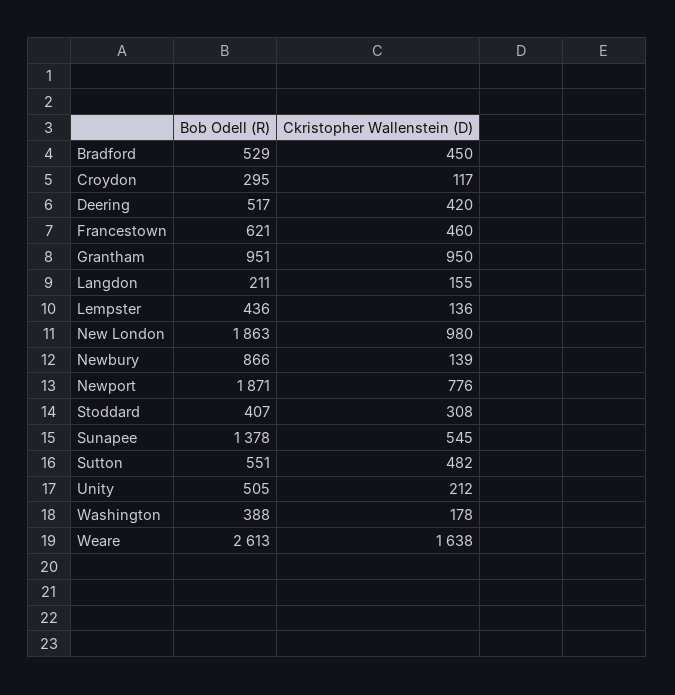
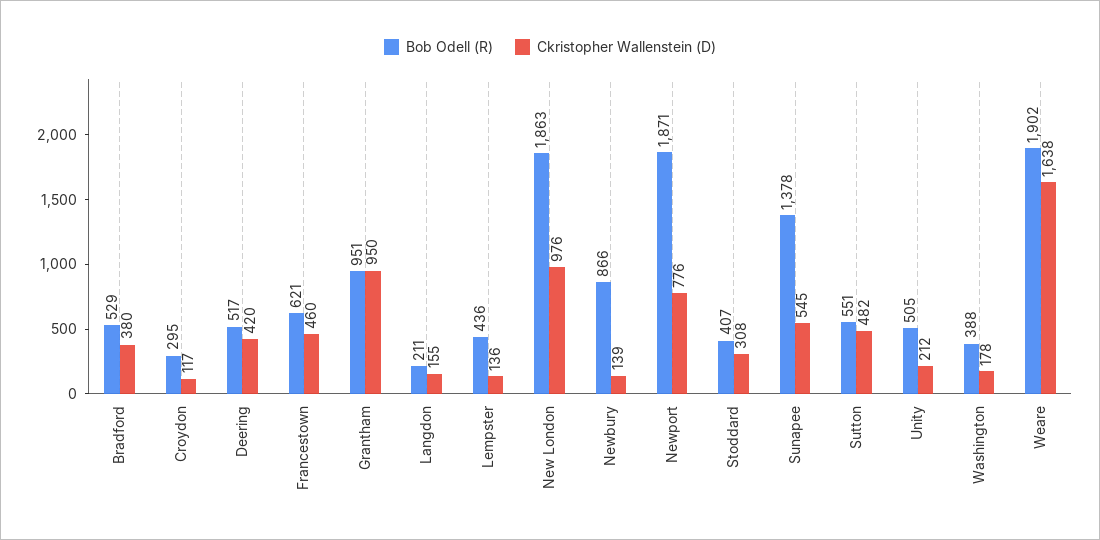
  {
    "Bob Odell (R)": {
      "Bradford": 529,
      "Croydon": 295,
      "Deering": 517,
      "Francestown": 621,
      "Grantham": 951,
      "Langdon": 211,
      "Lempster": 436,
      "New London": 1863,
      "Newbury": 866,
      "Newport": 1871,
      "Stoddard": 407,
      "Sunapee": 1378,
      "Sutton": 551,
      "Unity": 505,
      "Washington": 388,
-     "Weare": 2613
+     "Weare": 1902
    },
    "Ckristopher Wallenstein (D)": {
-     "Bradford": 450,
+     "Bradford": 380,
      "Croydon": 117,
      "Deering": 420,
      "Francestown": 460,
      "Grantham": 950,
      "Langdon": 155,
      "Lempster": 136,
-     "New London": 980,
+     "New London": 976,
      "Newbury": 139,
      "Newport": 776,
      "Stoddard": 308,
      "Sunapee": 545,
      "Sutton": 482,
      "Unity": 212,
      "Washington": 178,
      "Weare": 1638
    }
  }

